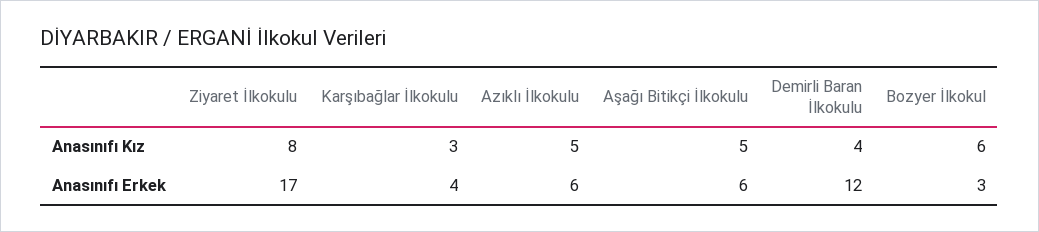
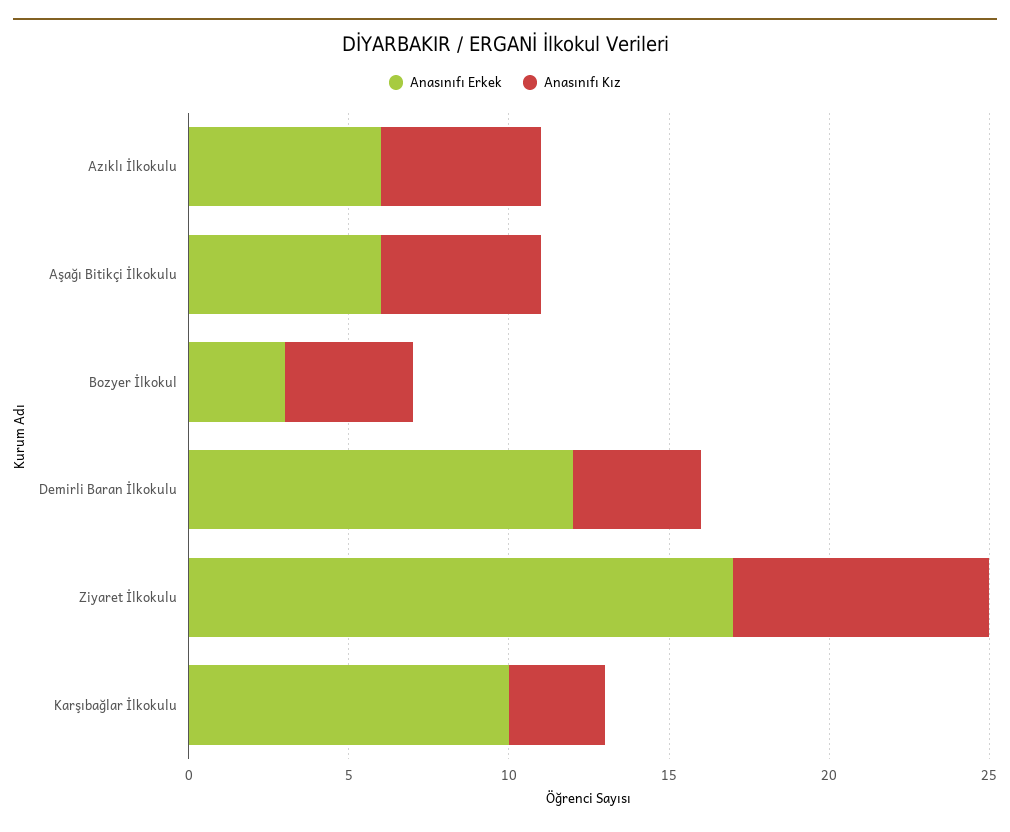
  {
    "Anasınıfı Kız": {
      "Ziyaret İlkokulu": 8,
      "Karşıbağlar İlkokulu": 3,
      "Azıklı İlkokulu": 5,
      "Aşağı Bitikçi İlkokulu": 5,
      "Demirli Baran İlkokulu": 4,
-     "Bozyer İlkokul": 6
+     "Bozyer İlkokul": 4
    },
    "Anasınıfı Erkek": {
      "Ziyaret İlkokulu": 17,
-     "Karşıbağlar İlkokulu": 4,
+     "Karşıbağlar İlkokulu": 10,
      "Azıklı İlkokulu": 6,
      "Aşağı Bitikçi İlkokulu": 6,
      "Demirli Baran İlkokulu": 12,
      "Bozyer İlkokul": 3
    }
  }

